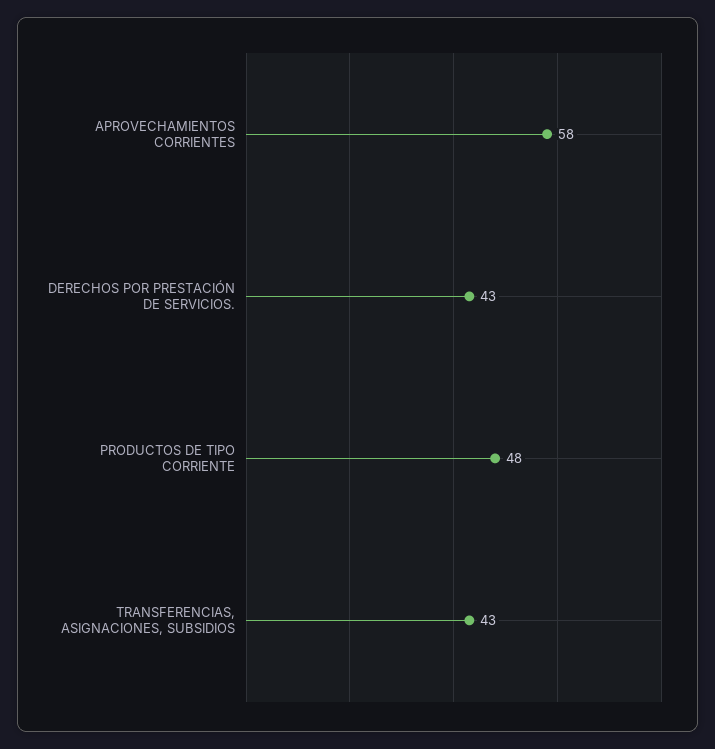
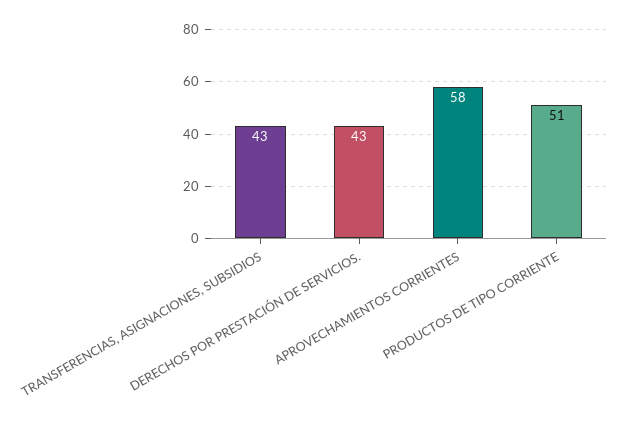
  {
    "APROVECHAMIENTOS CORRIENTES": 58,
    "DERECHOS POR PRESTACIÓN DE SERVICIOS.": 43,
-   "PRODUCTOS DE TIPO CORRIENTE": 48,
+   "PRODUCTOS DE TIPO CORRIENTE": 51,
    "TRANSFERENCIAS, ASIGNACIONES, SUBSIDIOS": 43
  }

